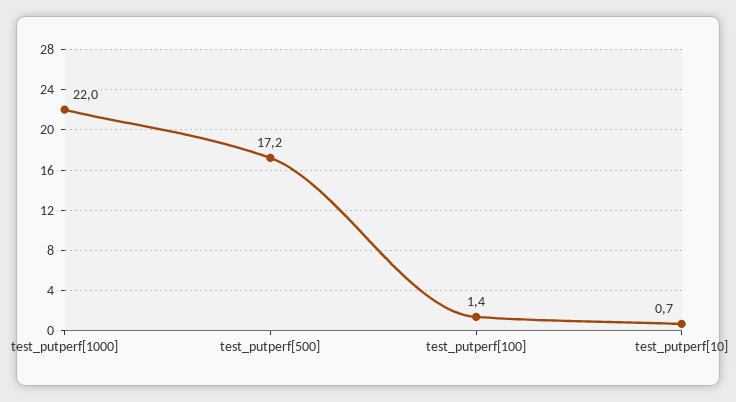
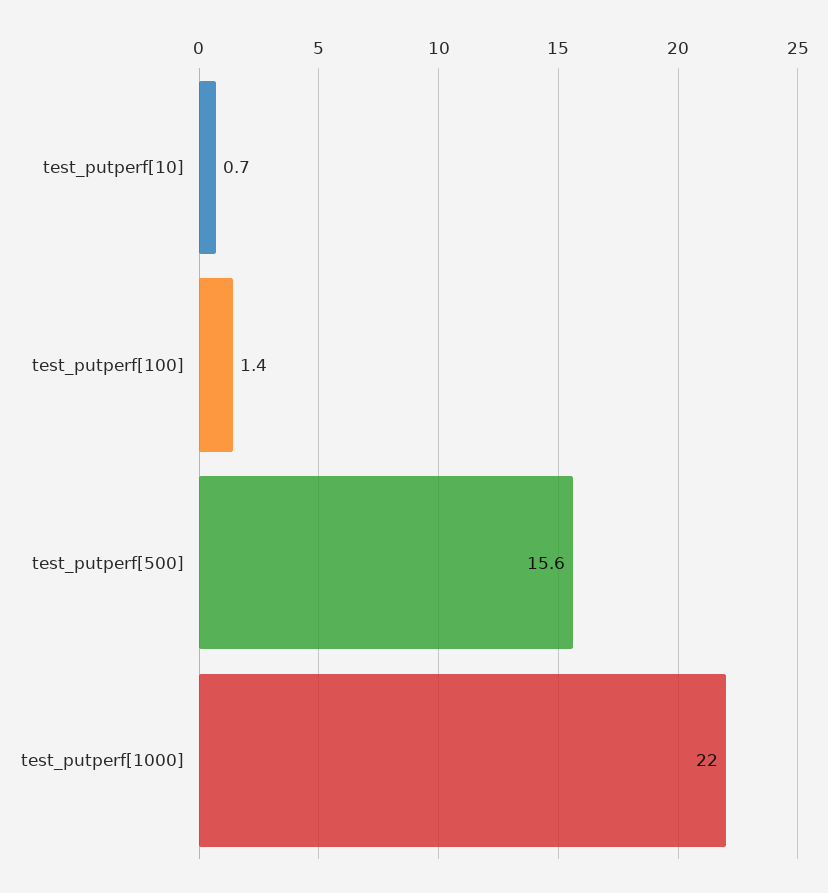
  {
    "test_putperf[1000]": 22,
-   "test_putperf[500]": 17.2,
+   "test_putperf[500]": 15.6,
    "test_putperf[100]": 1.4,
    "test_putperf[10]": 0.7
  }

